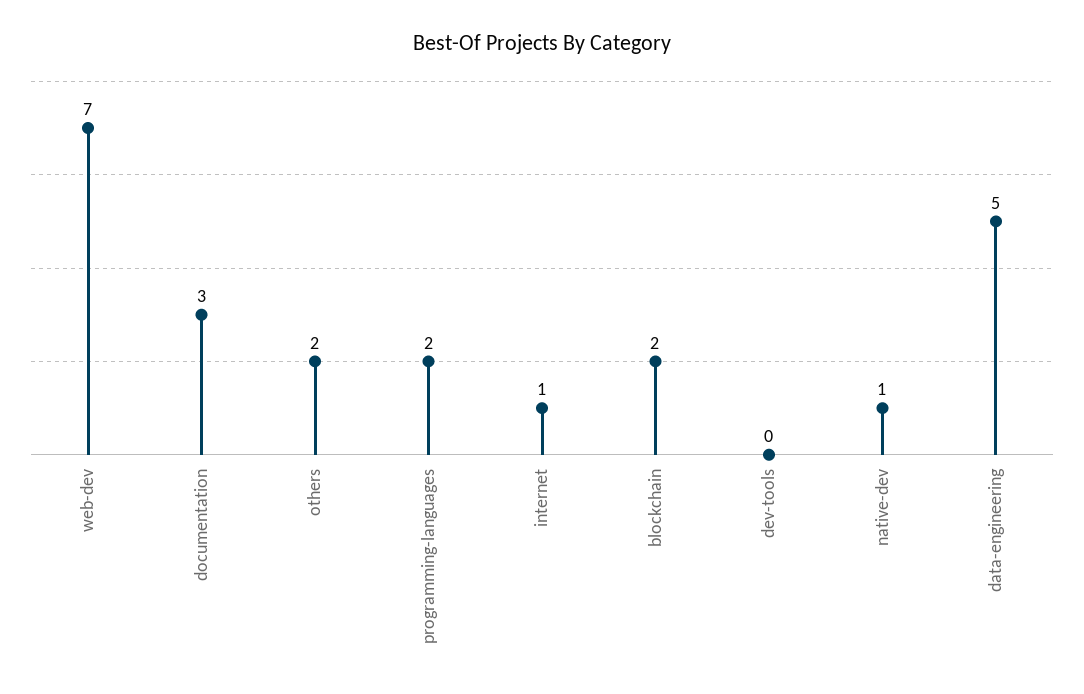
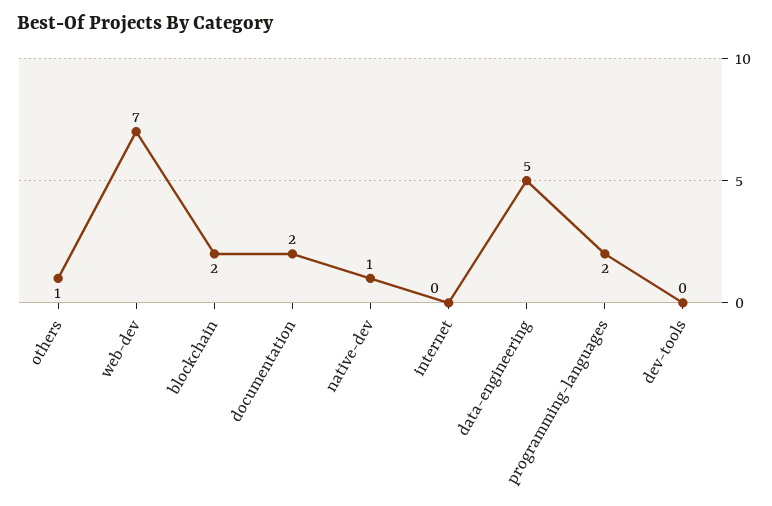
  {
    "web-dev": 7,
-   "documentation": 3,
+   "documentation": 2,
-   "others": 2,
+   "others": 1,
    "programming-languages": 2,
-   "internet": 1,
+   "internet": 0,
    "blockchain": 2,
    "dev-tools": 0,
    "native-dev": 1,
    "data-engineering": 5
  }

